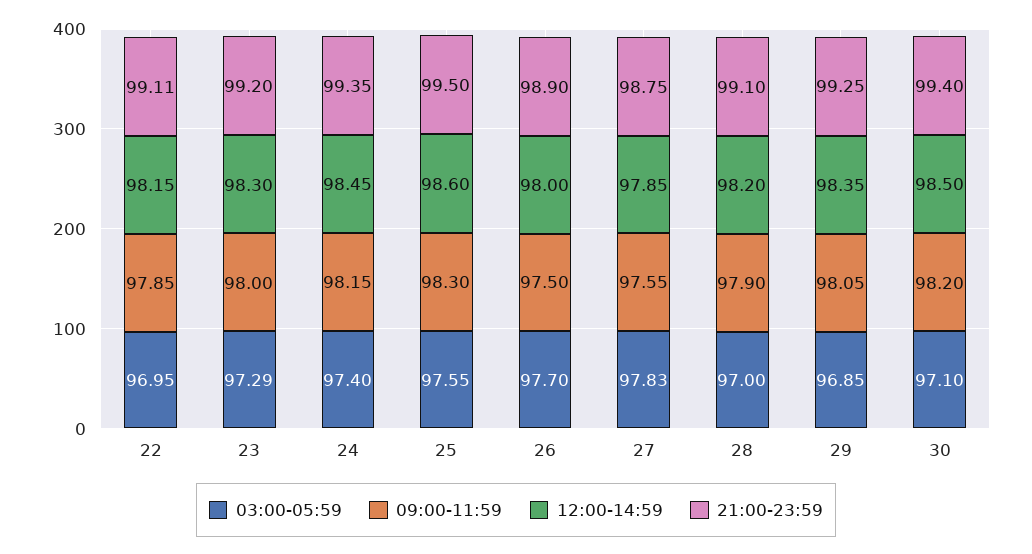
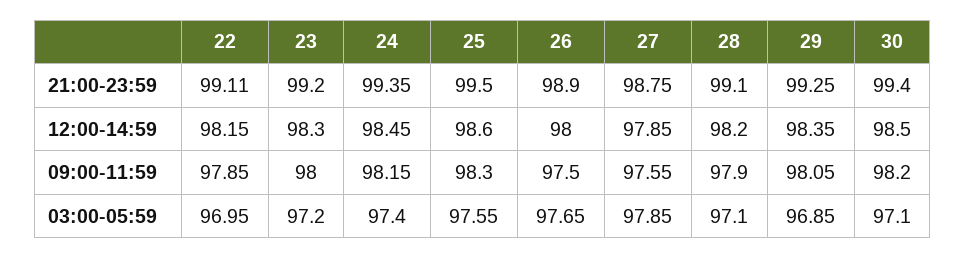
  {
    "03:00-05:59": {
      "22": 96.95,
-     "23": 97.29,
+     "23": 97.2,
      "24": 97.4,
      "25": 97.55,
-     "26": 97.7,
+     "26": 97.65,
-     "27": 97.83,
+     "27": 97.85,
-     "28": 97,
+     "28": 97.1,
      "29": 96.85,
      "30": 97.1
    },
    "09:00-11:59": {
      "22": 97.85,
      "23": 98,
      "24": 98.15,
      "25": 98.3,
      "26": 97.5,
      "27": 97.55,
      "28": 97.9,
      "29": 98.05,
      "30": 98.2
    },
    "12:00-14:59": {
      "22": 98.15,
      "23": 98.3,
      "24": 98.45,
      "25": 98.6,
      "26": 98,
      "27": 97.85,
      "28": 98.2,
      "29": 98.35,
      "30": 98.5
    },
    "21:00-23:59": {
      "22": 99.11,
      "23": 99.2,
      "24": 99.35,
      "25": 99.5,
      "26": 98.9,
      "27": 98.75,
      "28": 99.1,
      "29": 99.25,
      "30": 99.4
    }
  }

